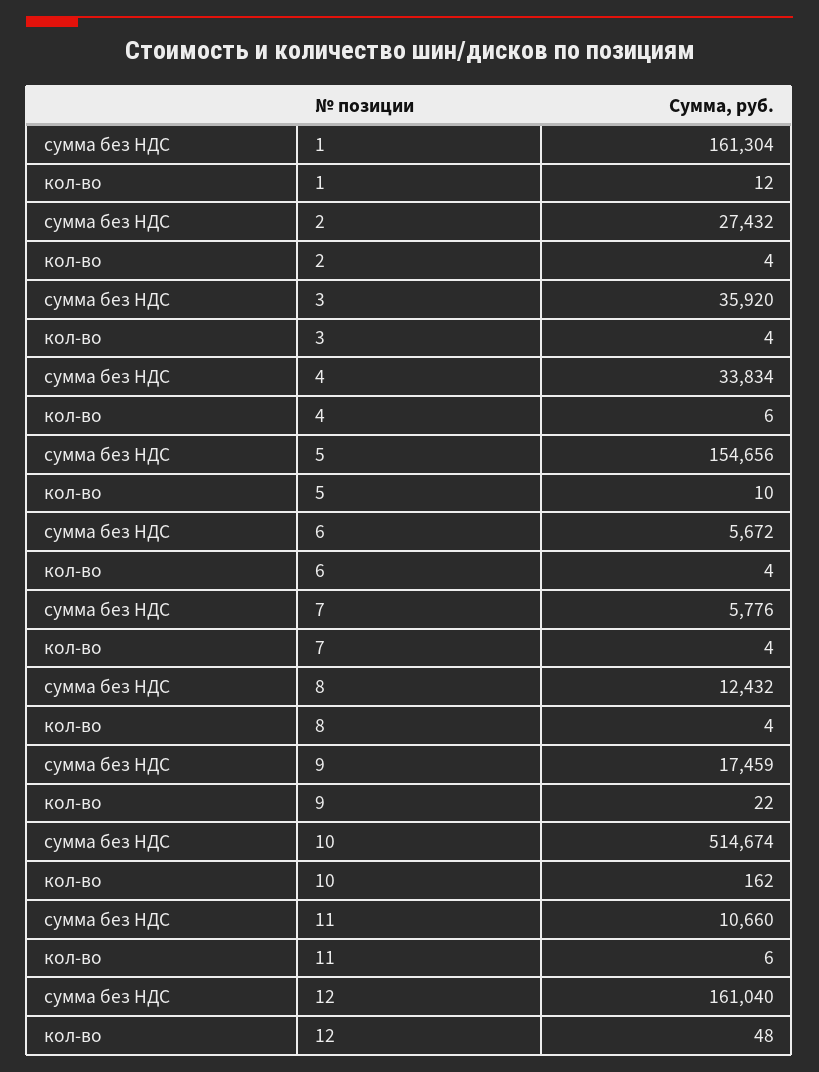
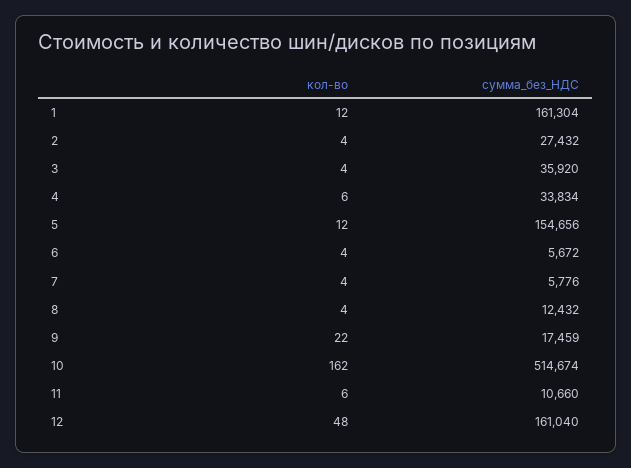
  {
    "сумма без НДС": {
      "1": 161304,
      "2": 27432,
      "3": 35920,
      "4": 33834,
      "5": 154656,
      "6": 5672,
      "7": 5776,
      "8": 12432,
      "9": 17459,
      "10": 514674,
      "11": 10660,
      "12": 161040
    },
    "кол-во": {
      "1": 12,
      "2": 4,
      "3": 4,
      "4": 6,
-     "5": 10,
+     "5": 12,
      "6": 4,
      "7": 4,
      "8": 4,
      "9": 22,
      "10": 162,
      "11": 6,
      "12": 48
    }
  }

